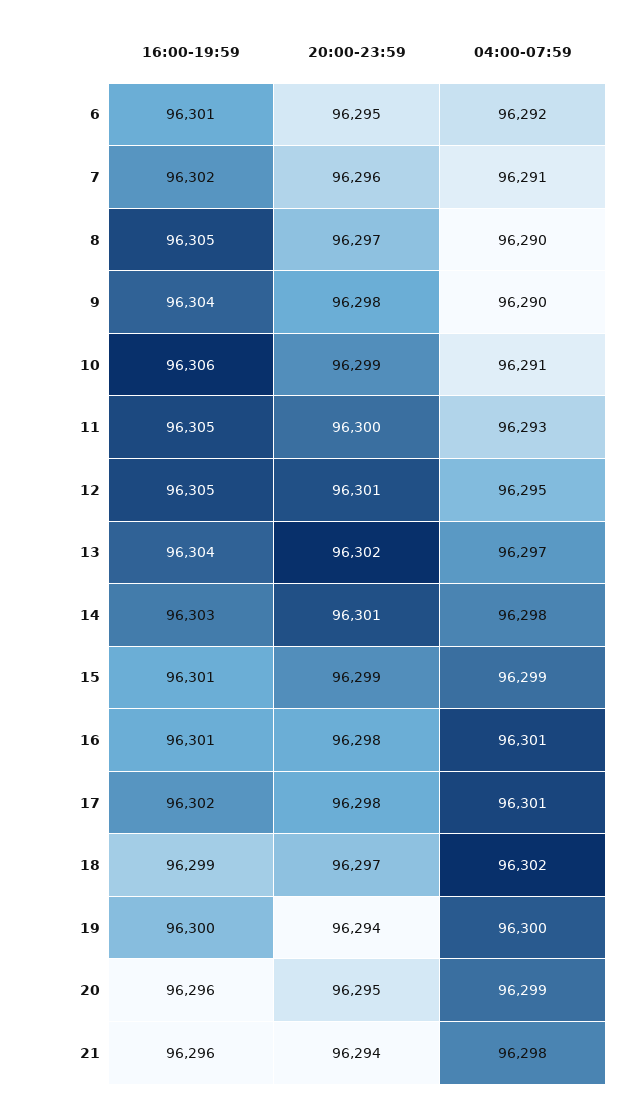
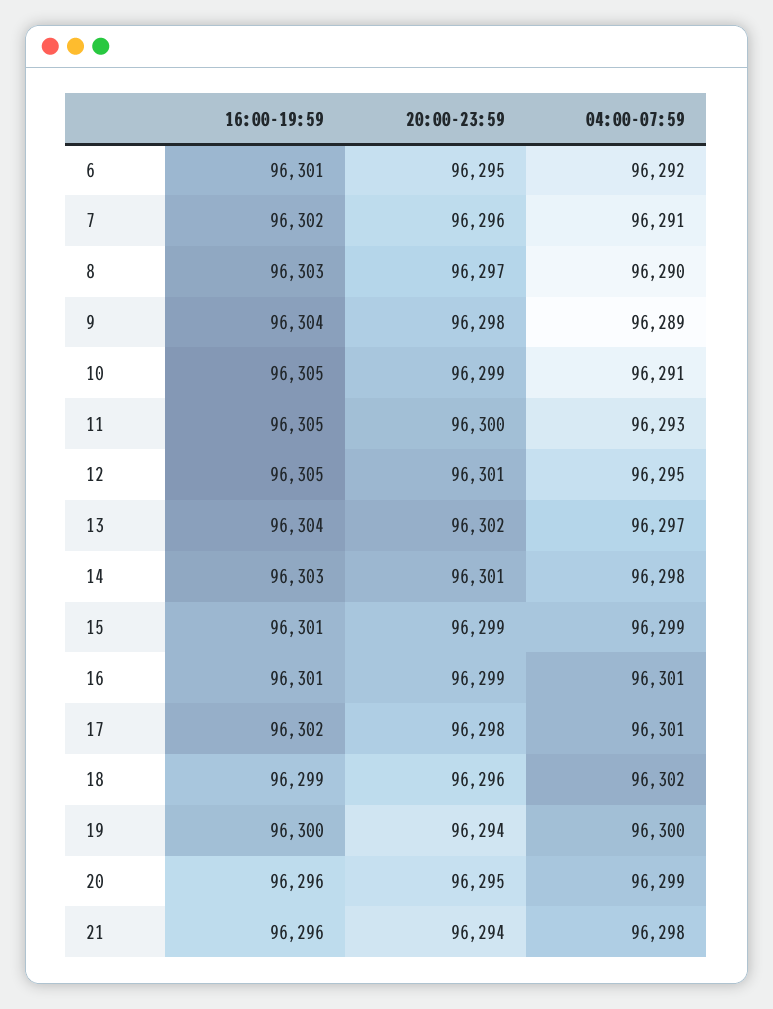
  {
    "16:00-19:59": {
      "6": 96301,
      "7": 96302,
-     "8": 96305,
+     "8": 96303,
      "9": 96304,
-     "10": 96306,
+     "10": 96305,
      "11": 96305,
      "12": 96305,
      "13": 96304,
      "14": 96303,
      "15": 96301,
      "16": 96301,
      "17": 96302,
      "18": 96299,
      "19": 96300,
      "20": 96296,
      "21": 96296
    },
    "20:00-23:59": {
      "6": 96295,
      "7": 96296,
      "8": 96297,
      "9": 96298,
      "10": 96299,
      "11": 96300,
      "12": 96301,
      "13": 96302,
      "14": 96301,
      "15": 96299,
-     "16": 96298,
+     "16": 96299,
      "17": 96298,
-     "18": 96297,
+     "18": 96296,
      "19": 96294,
      "20": 96295,
      "21": 96294
    },
    "04:00-07:59": {
      "6": 96292,
      "7": 96291,
      "8": 96290,
-     "9": 96290,
+     "9": 96289,
      "10": 96291,
      "11": 96293,
      "12": 96295,
      "13": 96297,
      "14": 96298,
      "15": 96299,
      "16": 96301,
      "17": 96301,
      "18": 96302,
      "19": 96300,
      "20": 96299,
      "21": 96298
    }
  }

